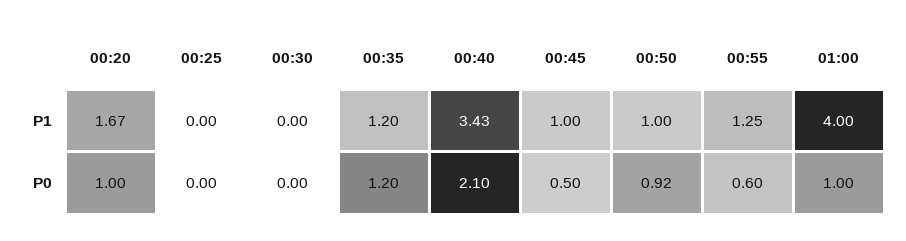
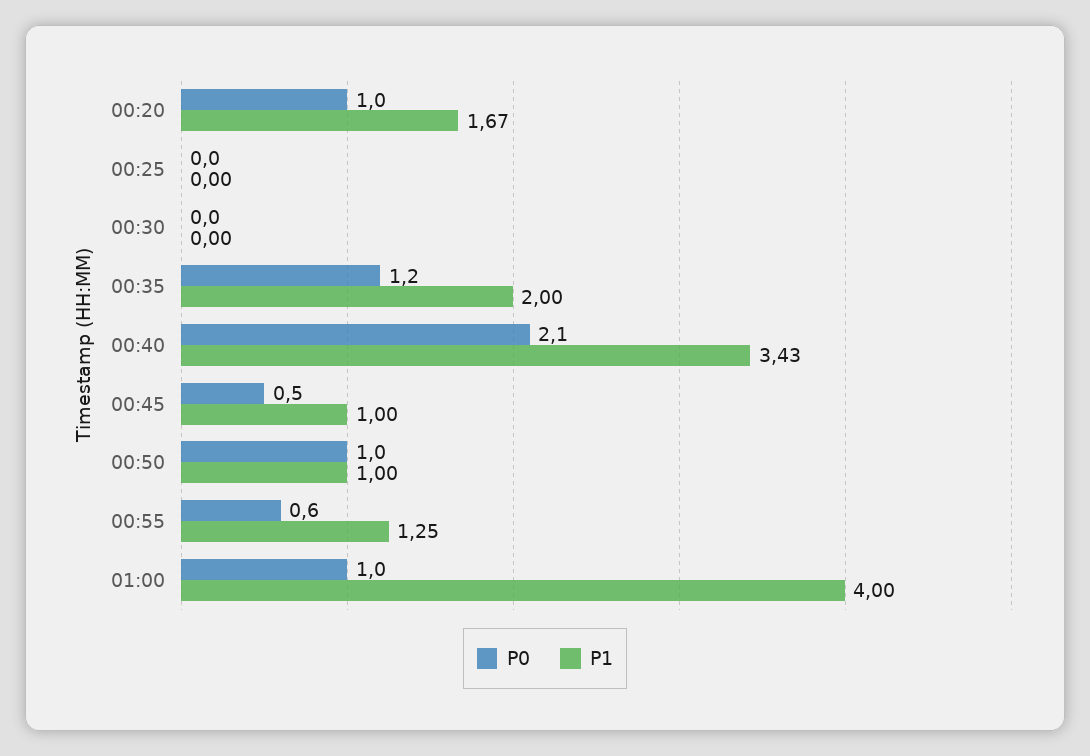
  {
    "P1": {
      "00:20": 1.67,
      "00:25": 0,
      "00:30": 0,
-     "00:35": 1.2,
+     "00:35": 2,
      "00:40": 3.43,
      "00:45": 1,
      "00:50": 1,
      "00:55": 1.25,
      "01:00": 4
    },
    "P0": {
      "00:20": 1,
      "00:25": 0,
      "00:30": 0,
      "00:35": 1.2,
      "00:40": 2.1,
      "00:45": 0.5,
-     "00:50": 0.92,
+     "00:50": 1,
      "00:55": 0.6,
      "01:00": 1
    }
  }

